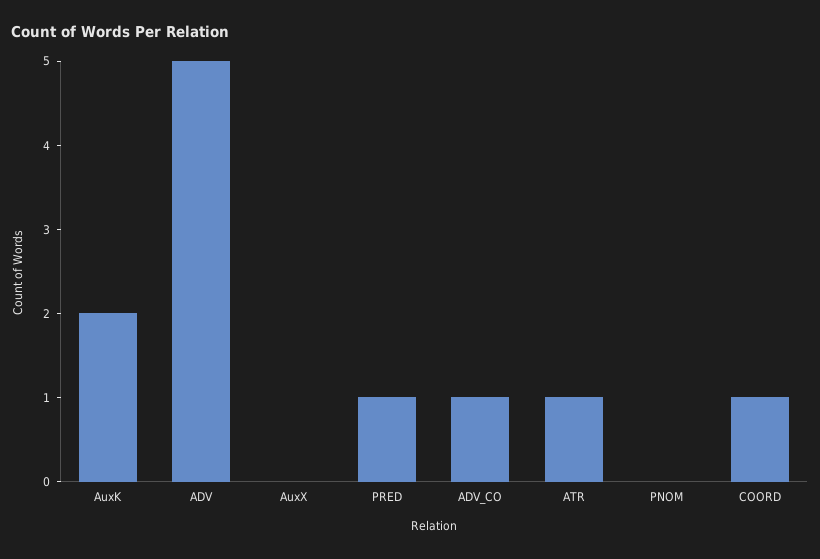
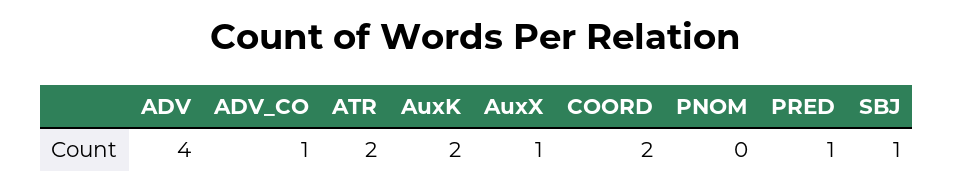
  {
    "AuxK": 2,
-   "ADV": 5,
+   "ADV": 4,
-   "AuxX": 0,
+   "AuxX": 1,
    "PRED": 1,
    "ADV_CO": 1,
-   "ATR": 1,
+   "ATR": 2,
    "PNOM": 0,
-   "COORD": 1
+   "COORD": 2,
+   "SBJ": 1
  }

